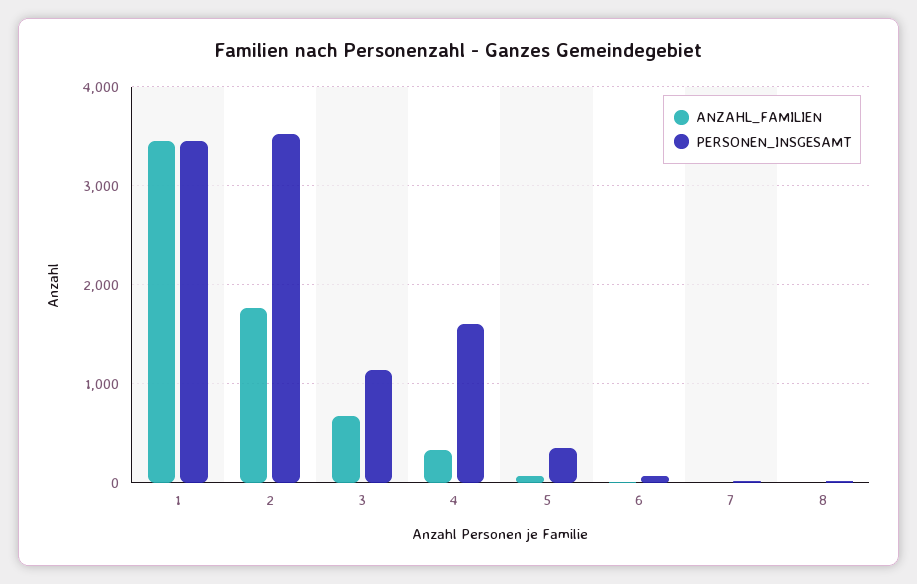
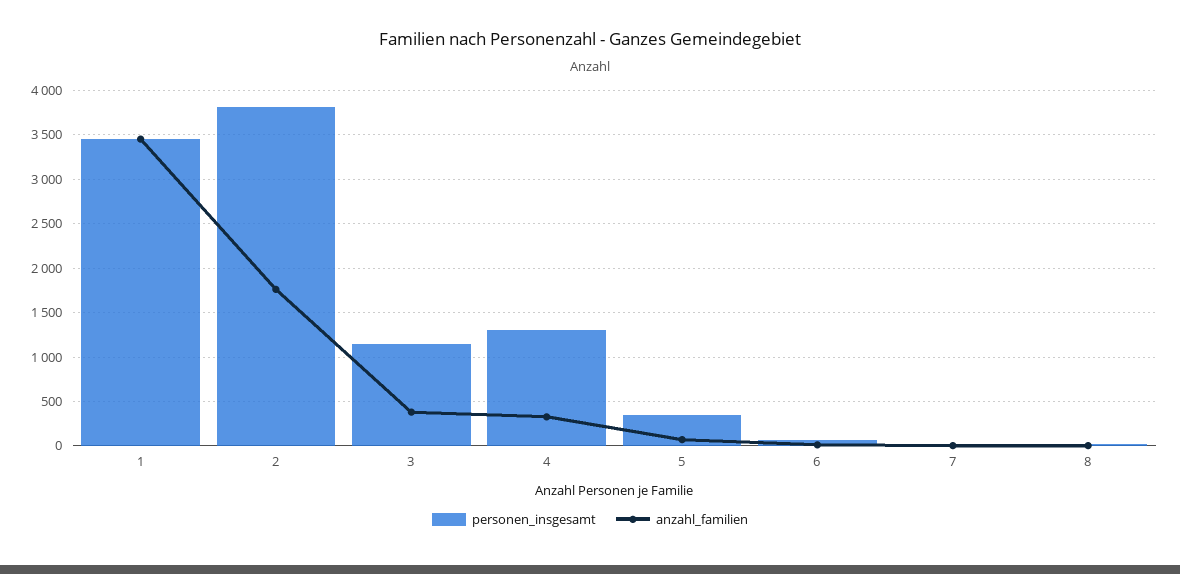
  {
    "ANZAHL_FAMILIEN": {
      "1": 3500,
      "2": 1800,
-     "3": 700,
+     "3": 400,
      "4": 300,
      "5": 100,
      "6": 0,
      "7": 0,
      "8": 0
    },
    "PERSONEN_INSGESAMT": {
      "1": 3500,
-     "2": 3500,
+     "2": 3800,
      "3": 1100,
-     "4": 1600,
+     "4": 1300,
      "5": 400,
      "6": 100,
      "7": 0,
      "8": 0
    }
  }

